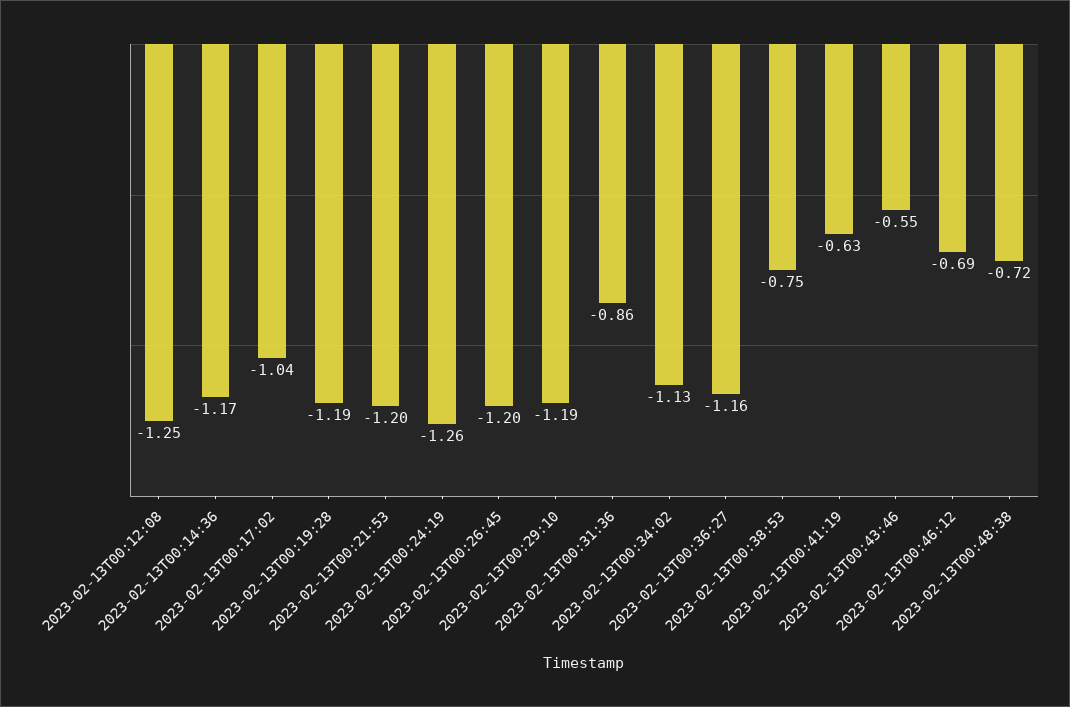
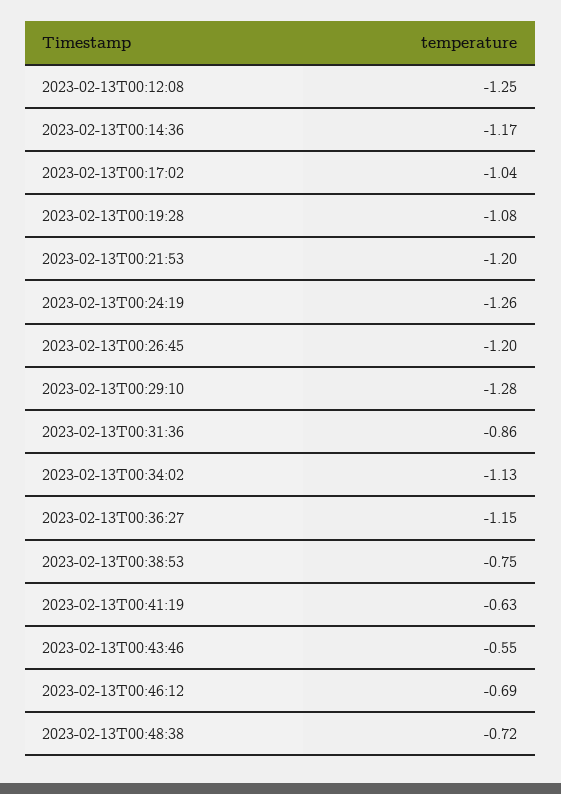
  {
    "2023-02-13T00:12:08": -1.25,
    "2023-02-13T00:14:36": -1.17,
    "2023-02-13T00:17:02": -1.04,
-   "2023-02-13T00:19:28": -1.19,
+   "2023-02-13T00:19:28": -1.08,
    "2023-02-13T00:21:53": -1.2,
    "2023-02-13T00:24:19": -1.26,
    "2023-02-13T00:26:45": -1.2,
-   "2023-02-13T00:29:10": -1.19,
+   "2023-02-13T00:29:10": -1.28,
    "2023-02-13T00:31:36": -0.86,
    "2023-02-13T00:34:02": -1.13,
-   "2023-02-13T00:36:27": -1.16,
+   "2023-02-13T00:36:27": -1.15,
    "2023-02-13T00:38:53": -0.75,
    "2023-02-13T00:41:19": -0.63,
    "2023-02-13T00:43:46": -0.55,
    "2023-02-13T00:46:12": -0.69,
    "2023-02-13T00:48:38": -0.72
  }

